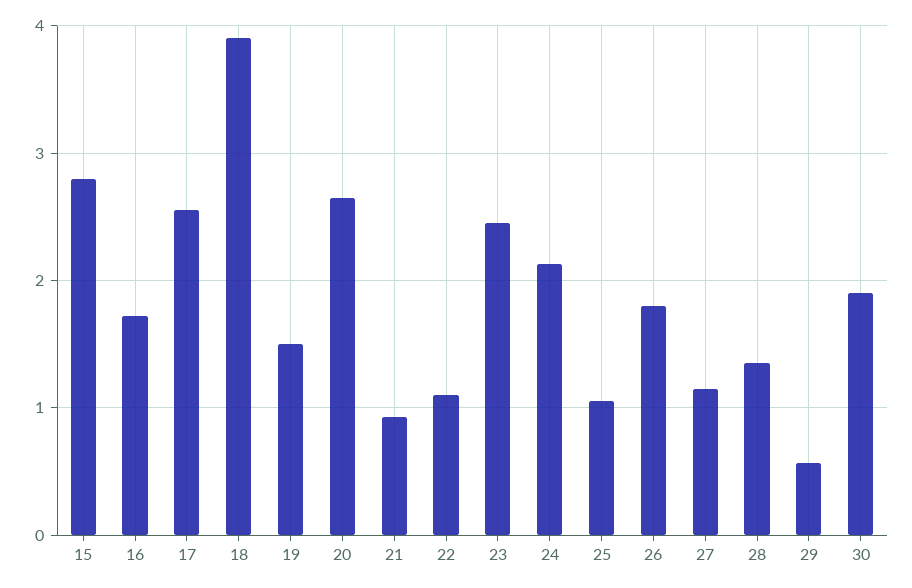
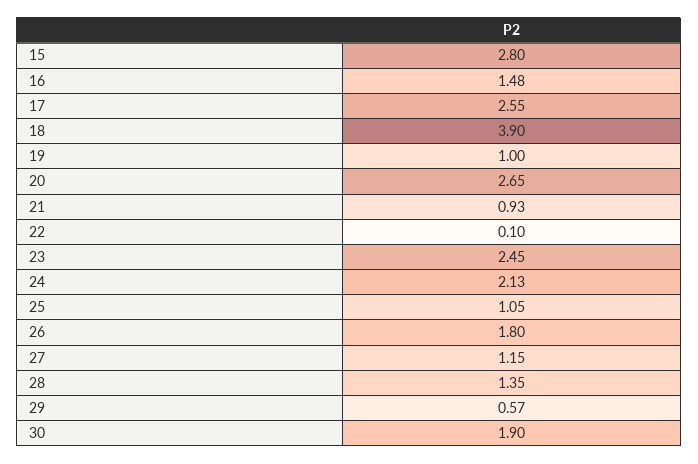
  {
    "15": 2.8,
-   "16": 1.7,
+   "16": 1.48,
    "17": 2.55,
    "18": 3.9,
-   "19": 1.5,
+   "19": 1,
    "20": 2.65,
    "21": 0.93,
-   "22": 1.1,
+   "22": 0.1,
    "23": 2.45,
    "24": 2.13,
    "25": 1.05,
    "26": 1.8,
    "27": 1.15,
    "28": 1.35,
    "29": 0.57,
    "30": 1.9
  }

